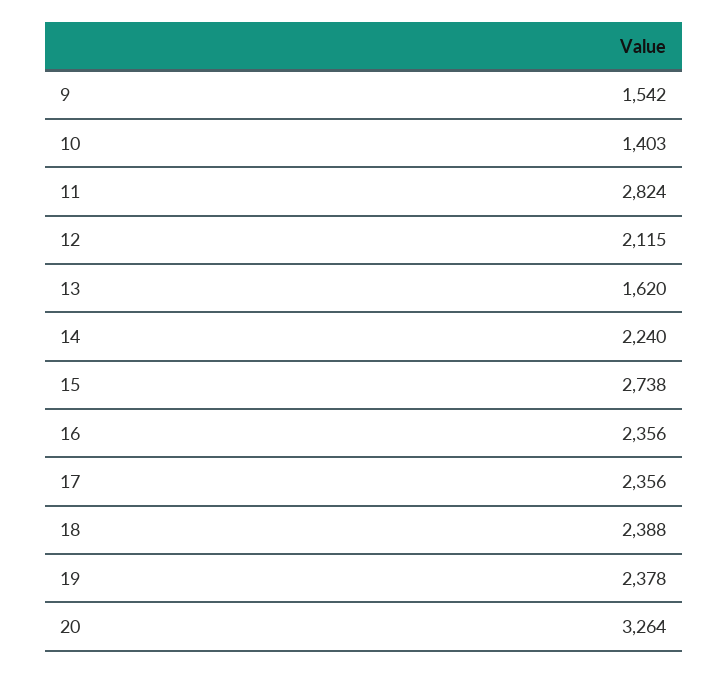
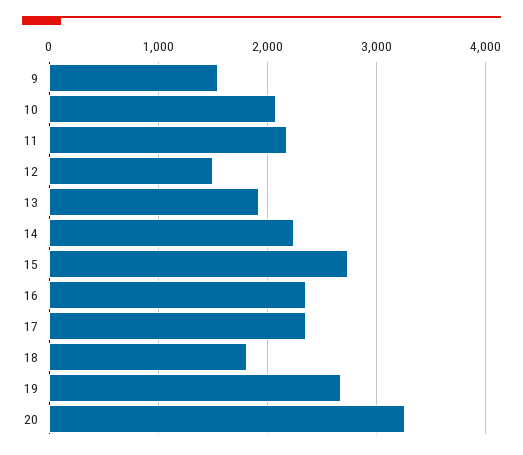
  {
    "9": 1542,
-   "10": 1403,
+   "10": 2100,
-   "11": 2824,
+   "11": 2200,
-   "12": 2115,
+   "12": 1500,
-   "13": 1620,
+   "13": 1900,
    "14": 2240,
    "15": 2738,
    "16": 2356,
    "17": 2356,
-   "18": 2388,
+   "18": 1800,
-   "19": 2378,
+   "19": 2700,
    "20": 3264
  }

